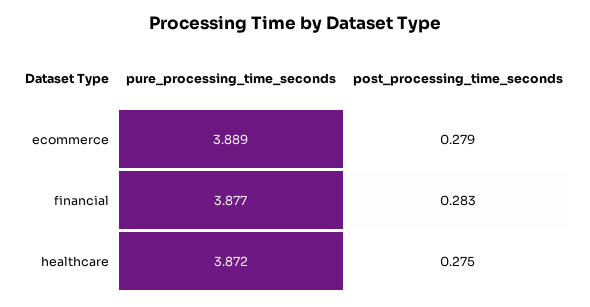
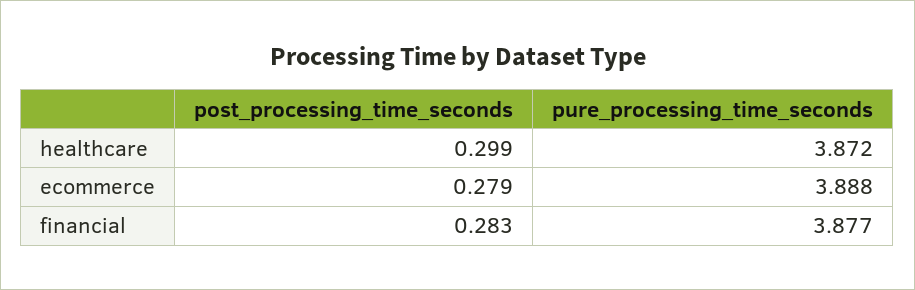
  {
    "pure_processing_time_seconds": {
-     "ecommerce": 3.889,
+     "ecommerce": 3.888,
      "financial": 3.877,
      "healthcare": 3.872
    },
    "post_processing_time_seconds": {
      "ecommerce": 0.279,
      "financial": 0.283,
-     "healthcare": 0.275
+     "healthcare": 0.299
    }
  }

